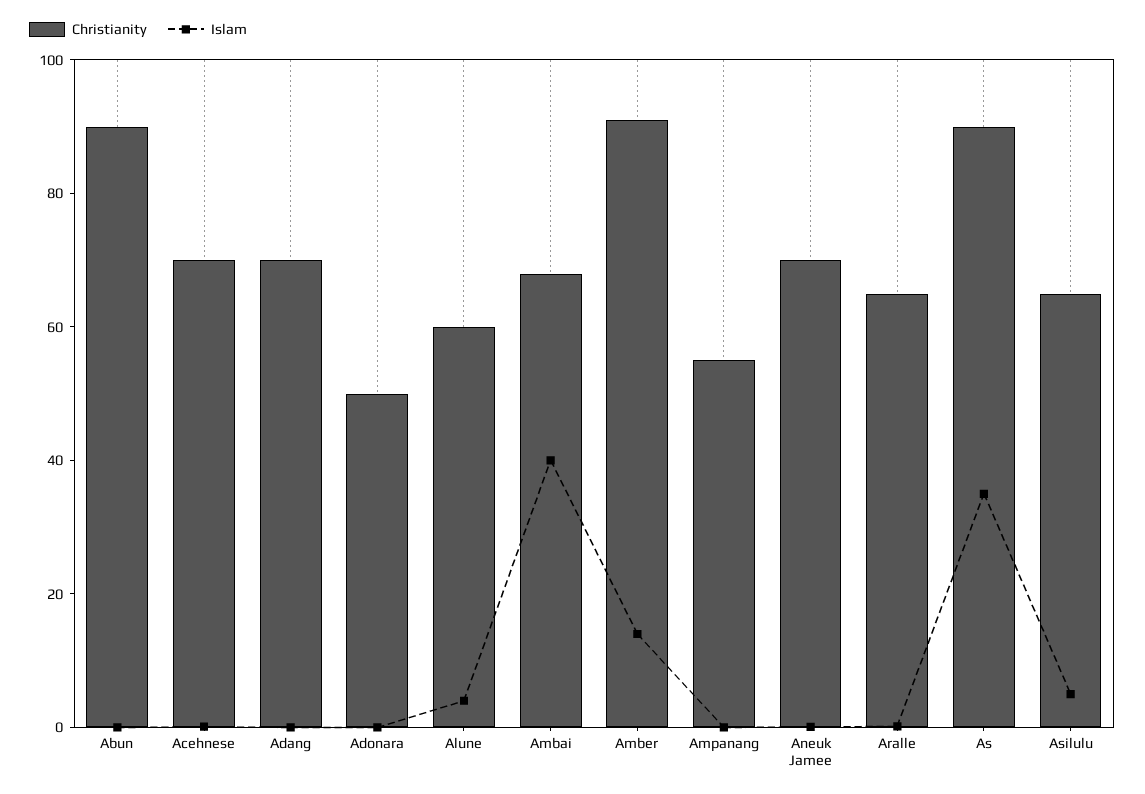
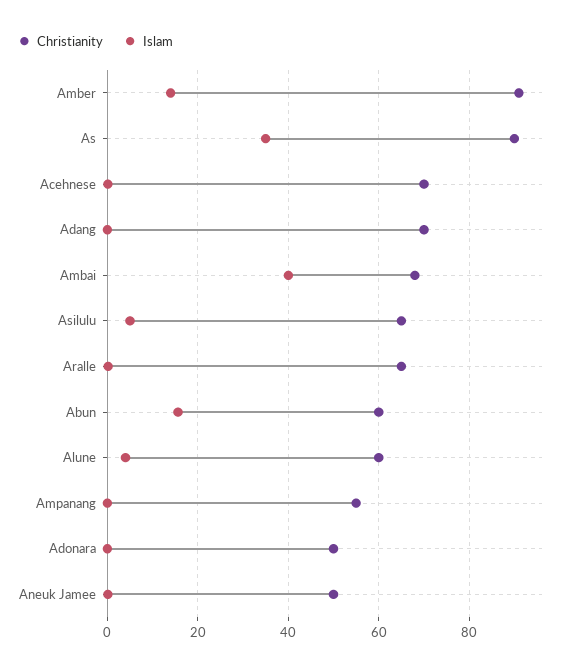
  {
    "Christianity": {
-     "Abun": 90,
+     "Abun": 60,
      "Acehnese": 70,
      "Adang": 70,
      "Adonara": 50,
      "Alune": 60,
      "Ambai": 68,
      "Amber": 92,
      "Ampanang": 56,
-     "Aneuk Jamee": 70,
+     "Aneuk Jamee": 50,
      "Aralle": 66,
      "As": 90,
      "Asilulu": 66
    },
    "Islam": {
-     "Abun": 0,
+     "Abun": 16,
      "Acehnese": 0,
      "Adang": 0,
      "Adonara": 0,
      "Alune": 4,
      "Ambai": 40,
      "Amber": 14,
      "Ampanang": 0,
      "Aneuk Jamee": 0,
      "Aralle": 0,
      "As": 36,
      "Asilulu": 6
    }
  }

